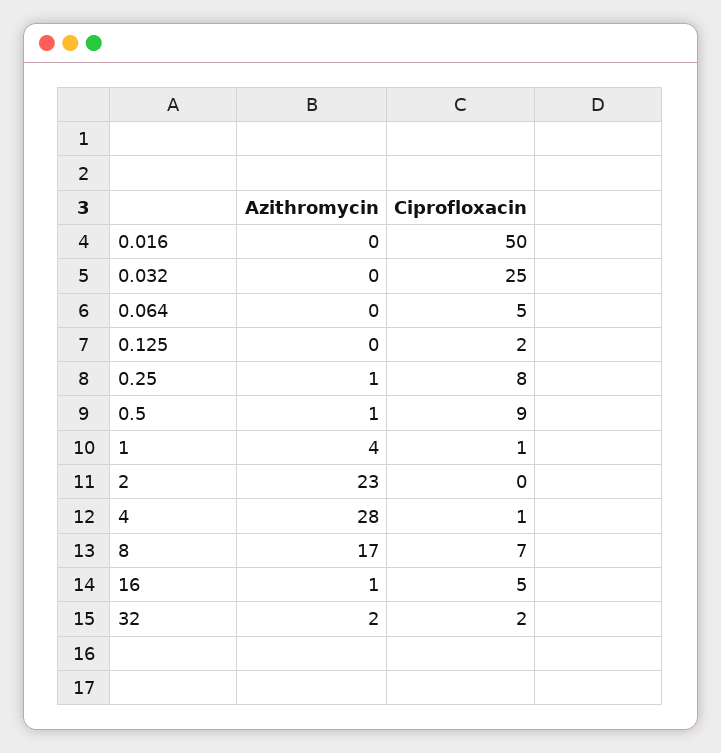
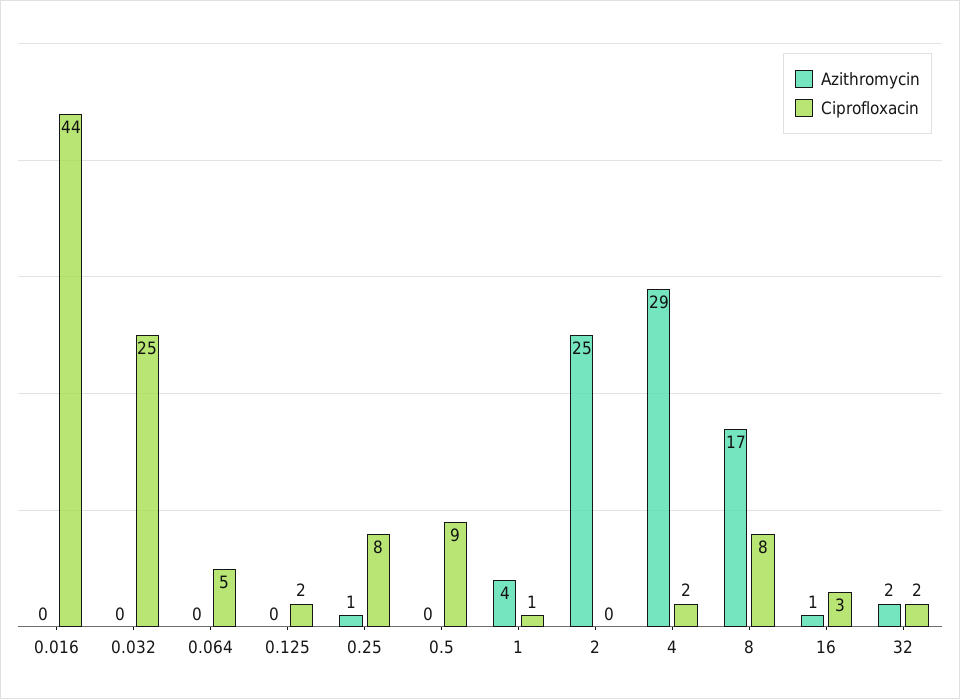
  {
    "Azithromycin": {
      "0.016": 0,
      "0.032": 0,
      "0.064": 0,
      "0.125": 0,
      "0.25": 1,
-     "0.5": 1,
+     "0.5": 0,
      "1": 4,
-     "2": 23,
+     "2": 25,
-     "4": 28,
+     "4": 29,
      "8": 17,
      "16": 1,
      "32": 2
    },
    "Ciprofloxacin": {
-     "0.016": 50,
+     "0.016": 44,
      "0.032": 25,
      "0.064": 5,
      "0.125": 2,
      "0.25": 8,
      "0.5": 9,
      "1": 1,
      "2": 0,
-     "4": 1,
+     "4": 2,
-     "8": 7,
+     "8": 8,
-     "16": 5,
+     "16": 3,
      "32": 2
    }
  }

